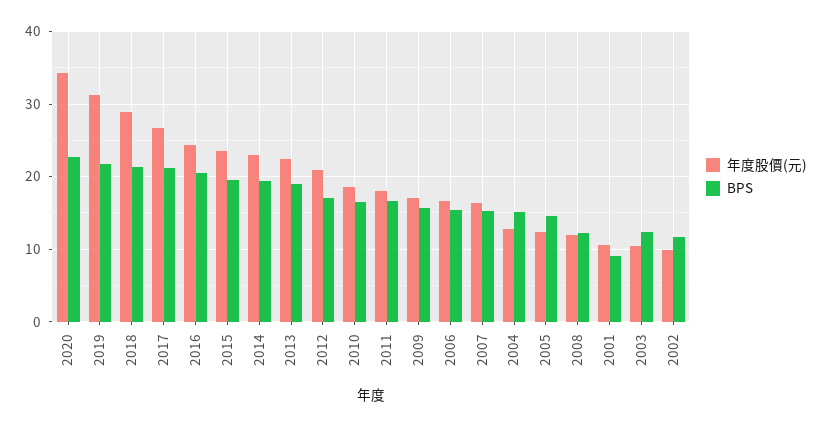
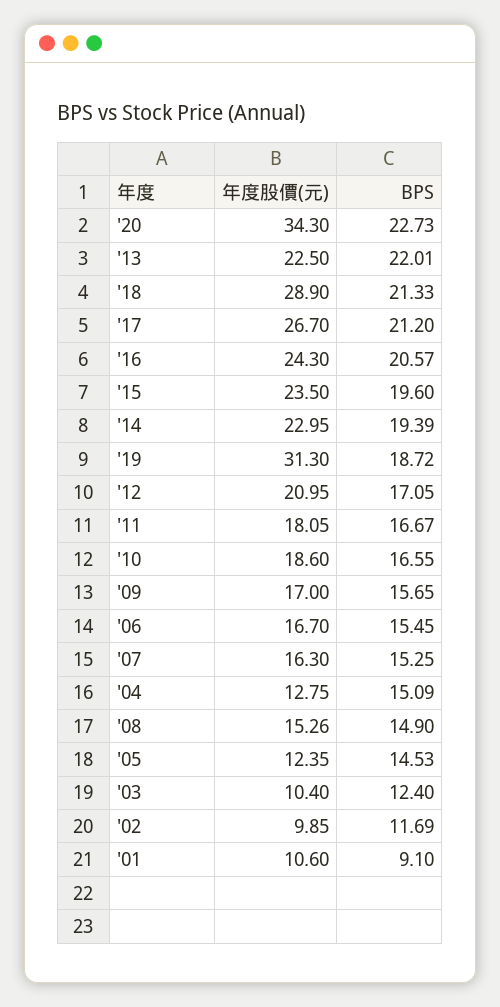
  {
    "年度股價(元)": {
      "2020": 34.3,
      "2019": 31.3,
      "2018": 28.9,
      "2017": 26.7,
      "2016": 24.3,
      "2015": 23.5,
      "2014": 22.95,
      "2013": 22.5,
      "2012": 20.95,
      "2010": 18.6,
      "2011": 18.05,
      "2009": 17,
      "2006": 16.7,
      "2007": 16.3,
      "2004": 12.75,
      "2005": 12.35,
-     "2008": 12,
+     "2008": 15.26,
      "2001": 10.6,
      "2003": 10.4,
      "2002": 9.85
    },
    "BPS": {
      "2020": 22.73,
-     "2019": 22,
+     "2019": 18.72,
      "2018": 21.33,
      "2017": 21.2,
      "2016": 20.57,
      "2015": 19.6,
      "2014": 19.39,
-     "2013": 19,
+     "2013": 22.01,
      "2012": 17.05,
      "2010": 16.55,
      "2011": 16.67,
      "2009": 15.65,
      "2006": 15.45,
      "2007": 15.25,
      "2004": 15.09,
      "2005": 14.53,
-     "2008": 12,
+     "2008": 14.9,
      "2001": 9.1,
      "2003": 12.4,
      "2002": 11.69
    }
  }

